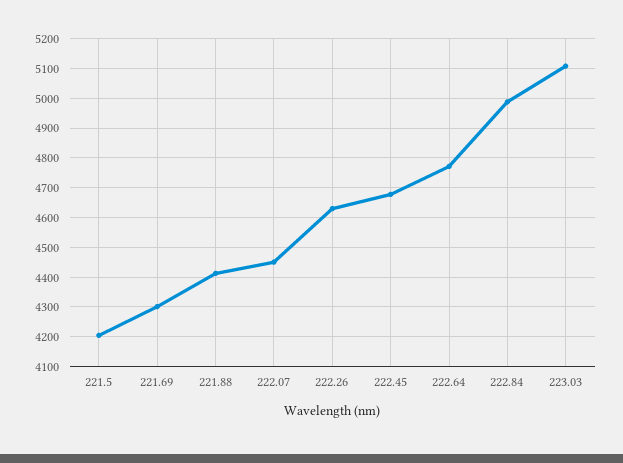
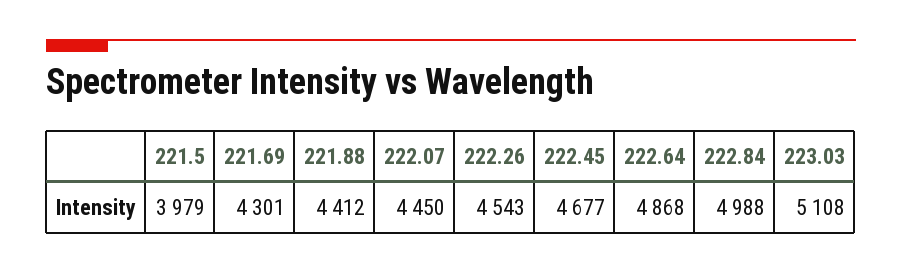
  {
-   "221.5": 4200,
+   "221.5": 3979,
    "221.69": 4301,
    "221.88": 4412,
    "222.07": 4450,
-   "222.26": 4625,
+   "222.26": 4543,
    "222.45": 4677,
-   "222.64": 4775,
+   "222.64": 4868,
    "222.84": 4988,
    "223.03": 5108
  }

